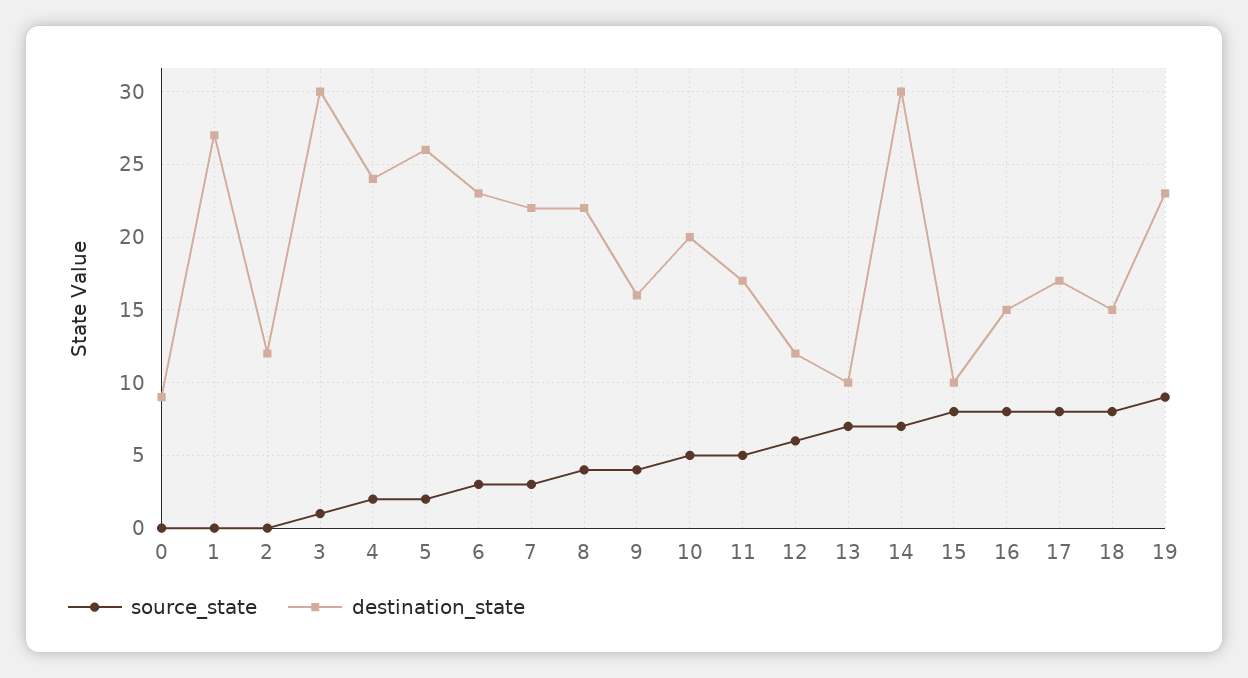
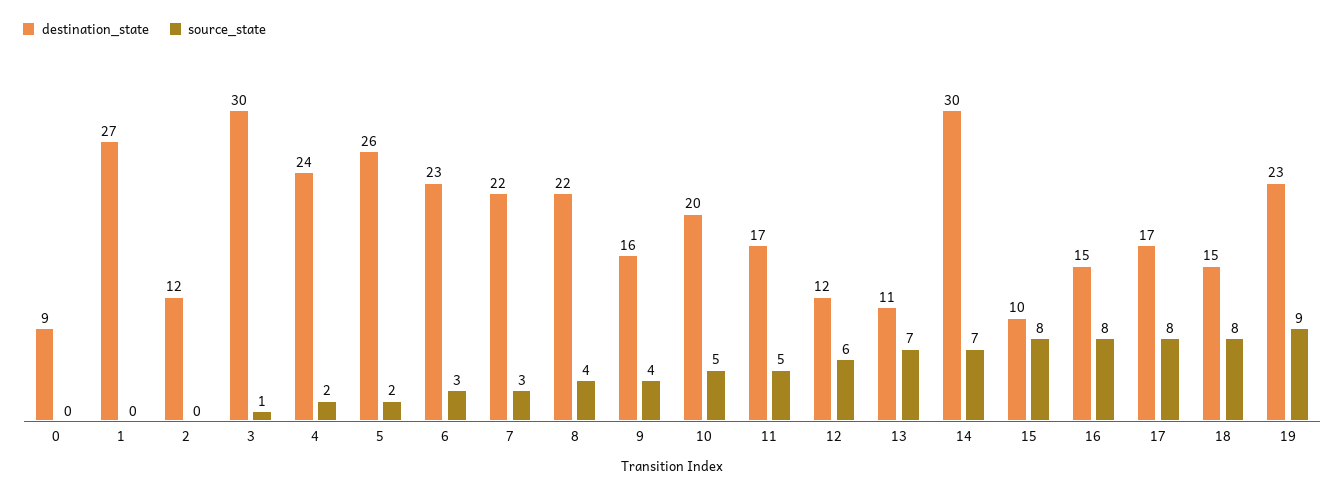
  {
    "source_state": {
      "0": 0,
      "1": 0,
      "2": 0,
      "3": 1,
      "4": 2,
      "5": 2,
      "6": 3,
      "7": 3,
      "8": 4,
      "9": 4,
      "10": 5,
      "11": 5,
      "12": 6,
      "13": 7,
      "14": 7,
      "15": 8,
      "16": 8,
      "17": 8,
      "18": 8,
      "19": 9
    },
    "destination_state": {
      "0": 9,
      "1": 27,
      "2": 12,
      "3": 30,
      "4": 24,
      "5": 26,
      "6": 23,
      "7": 22,
      "8": 22,
      "9": 16,
      "10": 20,
      "11": 17,
      "12": 12,
-     "13": 10,
+     "13": 11,
      "14": 30,
      "15": 10,
      "16": 15,
      "17": 17,
      "18": 15,
      "19": 23
    }
  }

